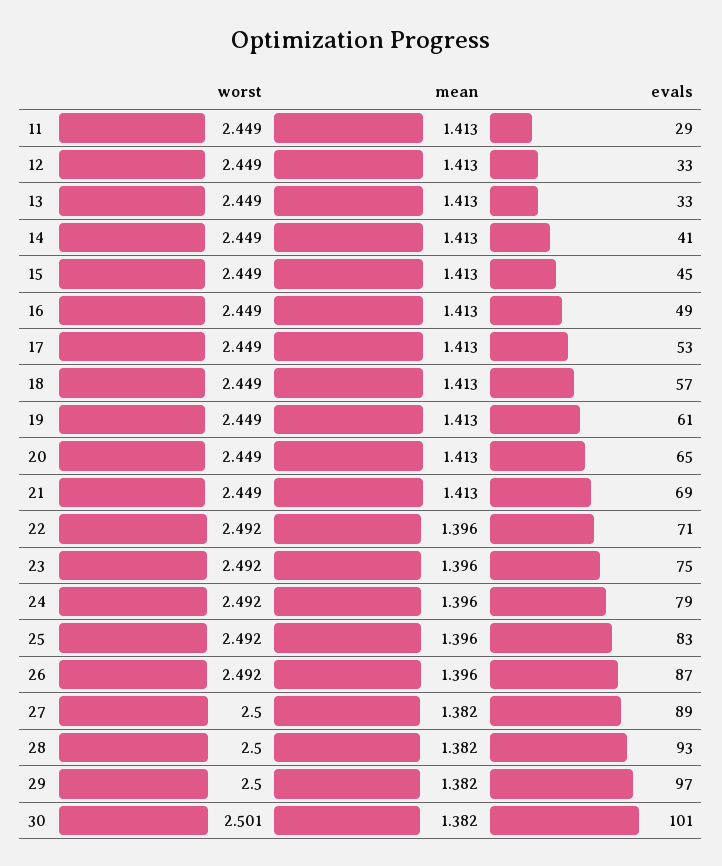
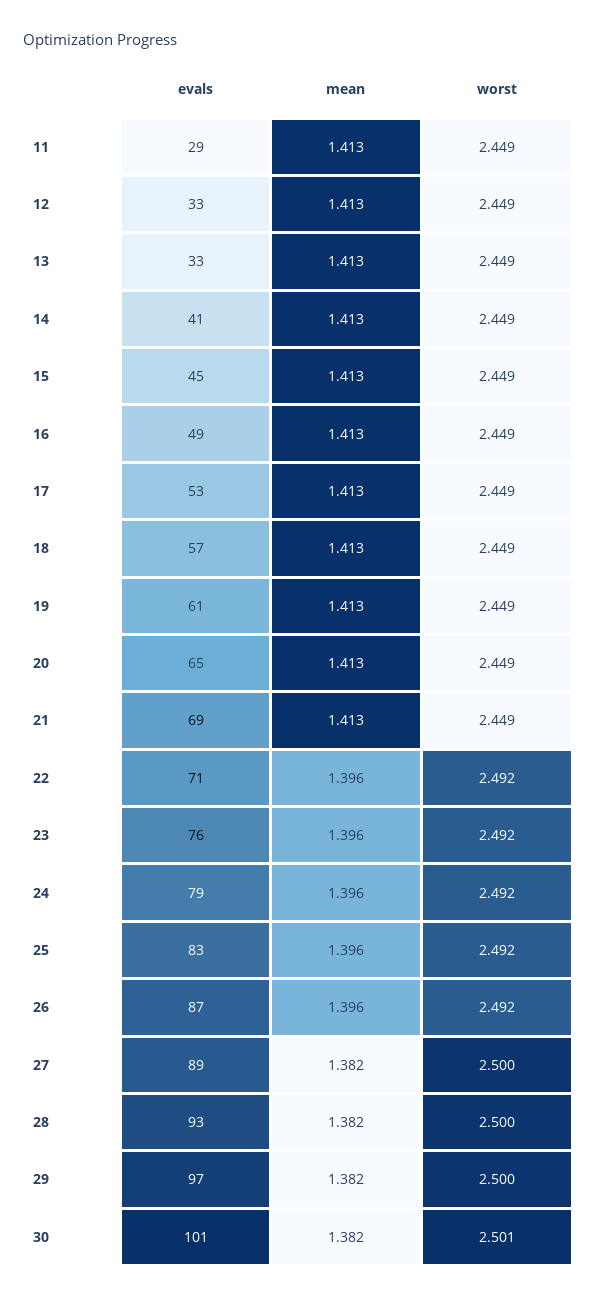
  {
    "worst": {
      "11": 2.449,
      "12": 2.449,
      "13": 2.449,
      "14": 2.449,
      "15": 2.449,
      "16": 2.449,
      "17": 2.449,
      "18": 2.449,
      "19": 2.449,
      "20": 2.449,
      "21": 2.449,
      "22": 2.492,
      "23": 2.492,
      "24": 2.492,
      "25": 2.492,
      "26": 2.492,
      "27": 2.5,
      "28": 2.5,
      "29": 2.5,
      "30": 2.501
    },
    "mean": {
      "11": 1.413,
      "12": 1.413,
      "13": 1.413,
      "14": 1.413,
      "15": 1.413,
      "16": 1.413,
      "17": 1.413,
      "18": 1.413,
      "19": 1.413,
      "20": 1.413,
      "21": 1.413,
      "22": 1.396,
      "23": 1.396,
      "24": 1.396,
      "25": 1.396,
      "26": 1.396,
      "27": 1.382,
      "28": 1.382,
      "29": 1.382,
      "30": 1.382
    },
    "evals": {
      "11": 29,
      "12": 33,
      "13": 33,
      "14": 41,
      "15": 45,
      "16": 49,
      "17": 53,
      "18": 57,
      "19": 61,
      "20": 65,
      "21": 69,
      "22": 71,
-     "23": 75,
+     "23": 76,
      "24": 79,
      "25": 83,
      "26": 87,
      "27": 89,
      "28": 93,
      "29": 97,
      "30": 101
    }
  }

